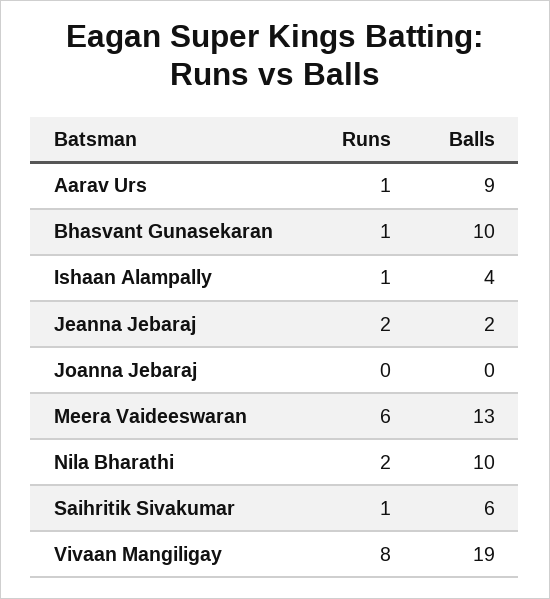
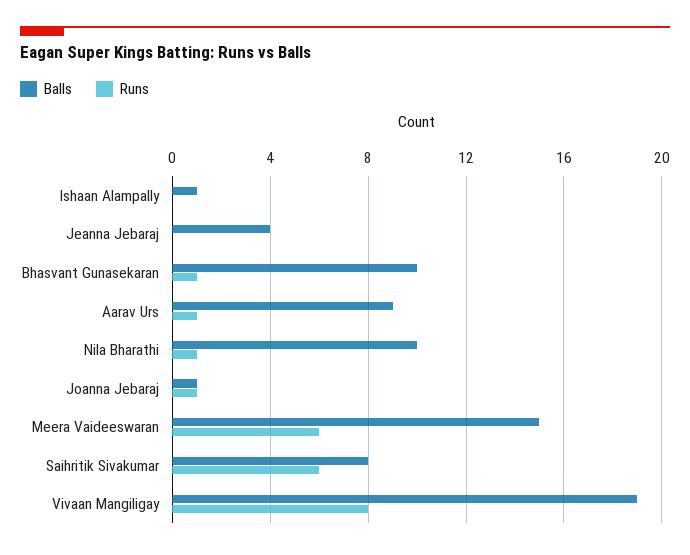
  {
    "Runs": {
      "Aarav Urs": 1,
      "Bhasvant Gunasekaran": 1,
-     "Ishaan Alampally": 1,
+     "Ishaan Alampally": 0,
-     "Jeanna Jebaraj": 2,
+     "Jeanna Jebaraj": 0,
-     "Joanna Jebaraj": 0,
+     "Joanna Jebaraj": 1,
      "Meera Vaideeswaran": 6,
-     "Nila Bharathi": 2,
+     "Nila Bharathi": 1,
-     "Saihritik Sivakumar": 1,
+     "Saihritik Sivakumar": 6,
      "Vivaan Mangiligay": 8
    },
    "Balls": {
      "Aarav Urs": 9,
      "Bhasvant Gunasekaran": 10,
-     "Ishaan Alampally": 4,
+     "Ishaan Alampally": 1,
-     "Jeanna Jebaraj": 2,
+     "Jeanna Jebaraj": 4,
-     "Joanna Jebaraj": 0,
+     "Joanna Jebaraj": 1,
-     "Meera Vaideeswaran": 13,
+     "Meera Vaideeswaran": 15,
      "Nila Bharathi": 10,
-     "Saihritik Sivakumar": 6,
+     "Saihritik Sivakumar": 8,
      "Vivaan Mangiligay": 19
    }
  }

